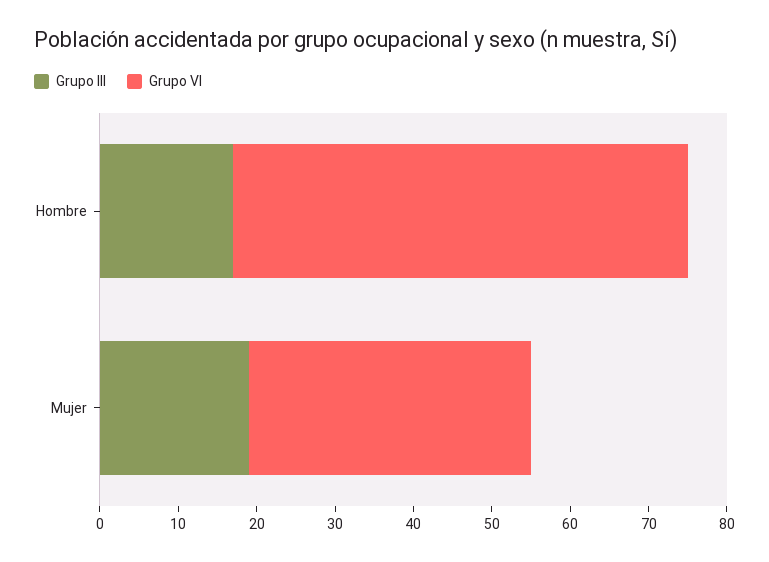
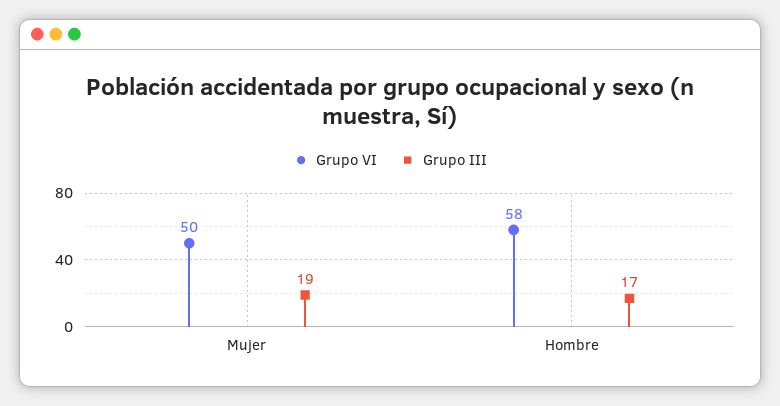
  {
    "Grupo III": {
      "Hombre": 17,
      "Mujer": 19
    },
    "Grupo VI": {
      "Hombre": 58,
-     "Mujer": 35
+     "Mujer": 50
    }
  }

